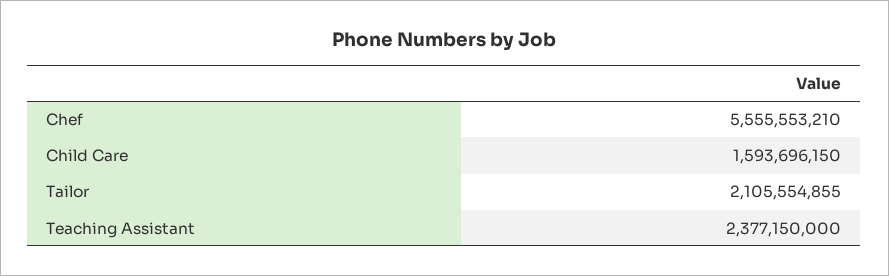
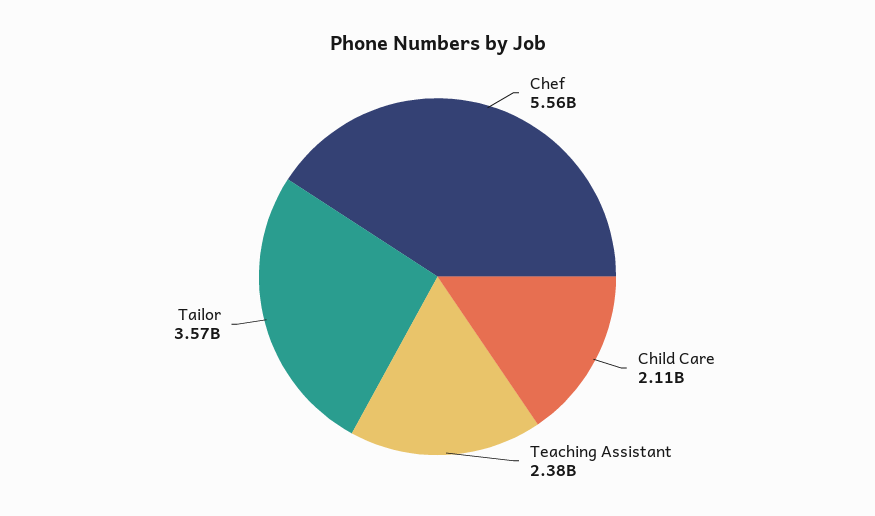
  {
    "Chef": 5555553210,
-   "Child Care": 1593696150,
+   "Child Care": 2110000000,
-   "Tailor": 2105554855,
+   "Tailor": 3570000000,
    "Teaching Assistant": 2377150000
  }

